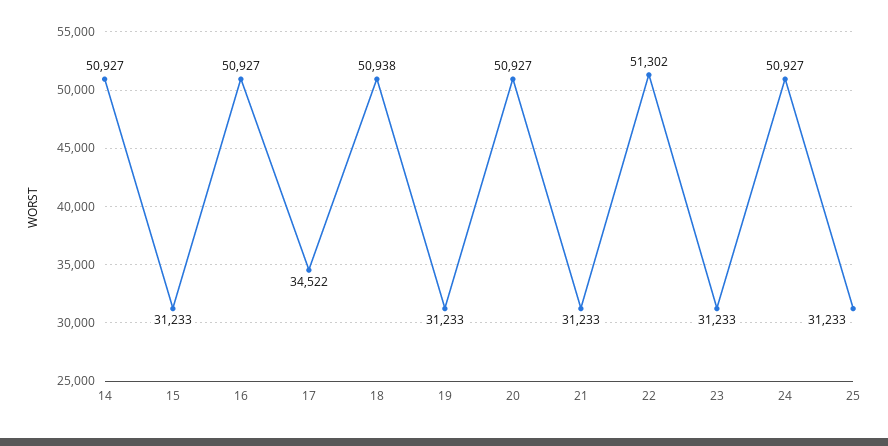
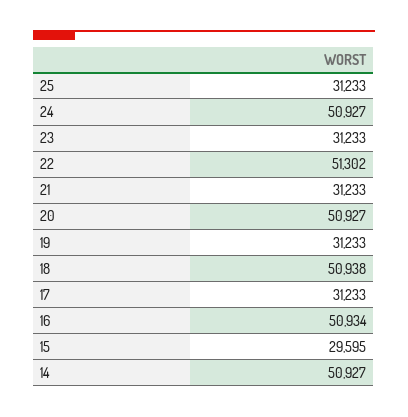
  {
    "14": 50927,
-   "15": 31233,
+   "15": 29595,
-   "16": 50927,
+   "16": 50934,
-   "17": 34522,
+   "17": 31233,
    "18": 50938,
    "19": 31233,
    "20": 50927,
    "21": 31233,
    "22": 51302,
    "23": 31233,
    "24": 50927,
    "25": 31233
  }

